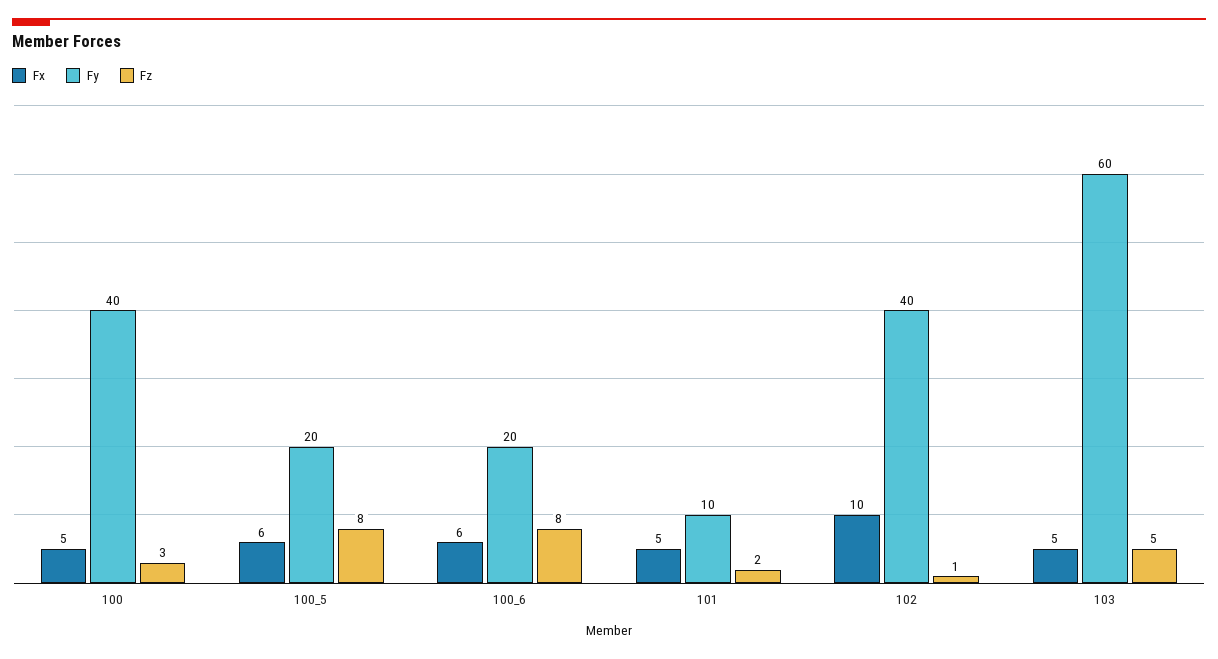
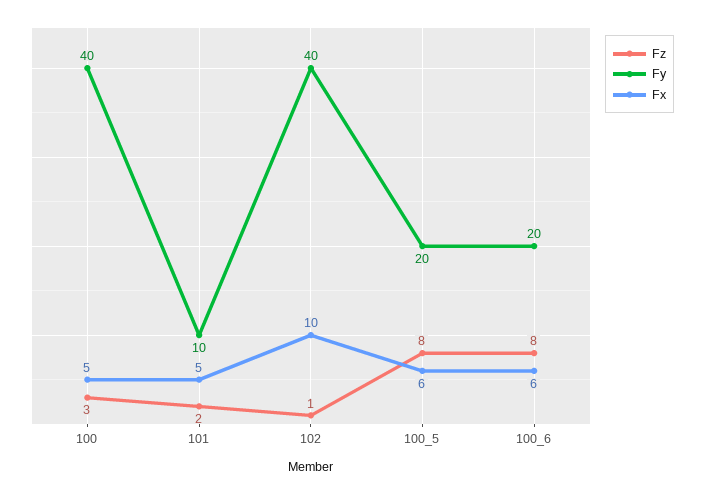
  {
    "Fx": {
      "100": 5,
      "100_5": 6,
      "100_6": 6,
      "101": 5,
-     "102": 10,
+     "102": 10
-     "103": 5
    },
    "Fy": {
      "100": 40,
      "100_5": 20,
      "100_6": 20,
      "101": 10,
-     "102": 40,
+     "102": 40
-     "103": 60
    },
    "Fz": {
      "100": 3,
      "100_5": 8,
      "100_6": 8,
      "101": 2,
-     "102": 1,
+     "102": 1
-     "103": 5
    }
  }

